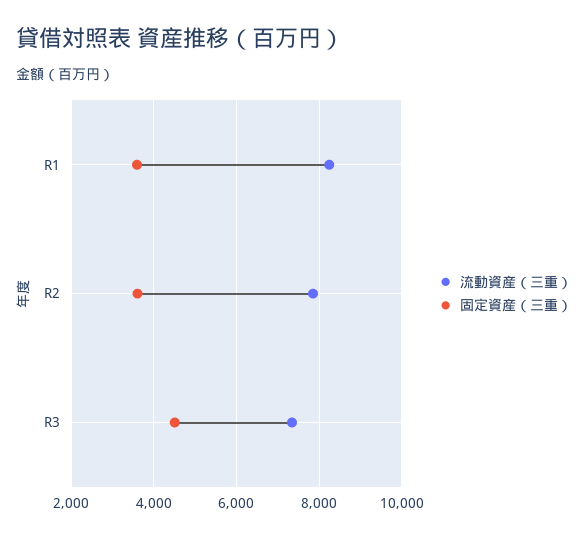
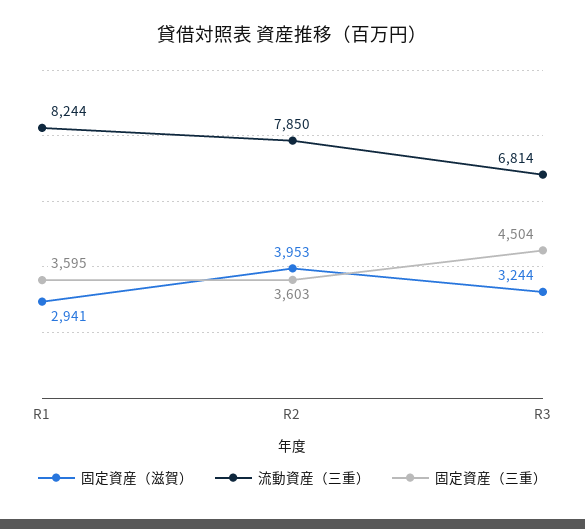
  {
    "流動資産（三重）": {
      "R1": 8244,
      "R2": 7850,
-     "R3": 7400
+     "R3": 6814
    },
    "固定資産（三重）": {
      "R1": 3595,
      "R2": 3603,
      "R3": 4504
-   }
+   },
+   "固定資産（滋賀）": {
+     "R1": 2941,
+     "R2": 3953,
+     "R3": 3244
+   }
  }

